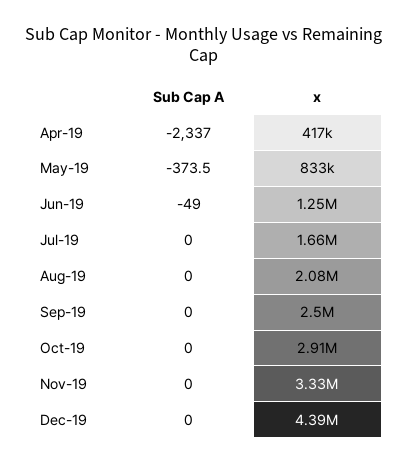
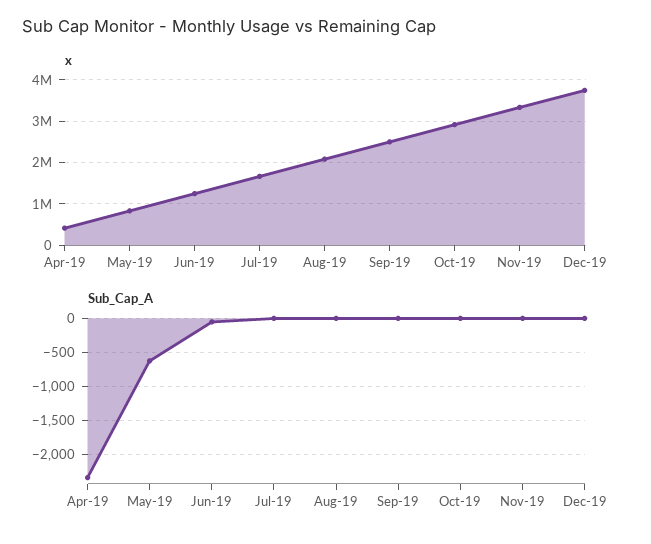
  {
    "Sub Cap A": {
      "Apr-19": -2337,
-     "May-19": -373.5,
+     "May-19": -600,
      "Jun-19": -49,
      "Jul-19": 0,
      "Aug-19": 0,
      "Sep-19": 0,
      "Oct-19": 0,
      "Nov-19": 0,
      "Dec-19": 0
    },
    "x": {
      "Apr-19": 417000,
      "May-19": 833000,
      "Jun-19": 1250000,
      "Jul-19": 1660000,
      "Aug-19": 2080000,
      "Sep-19": 2500000,
      "Oct-19": 2910000,
      "Nov-19": 3330000,
-     "Dec-19": 4390000
+     "Dec-19": 3800000
    }
  }

